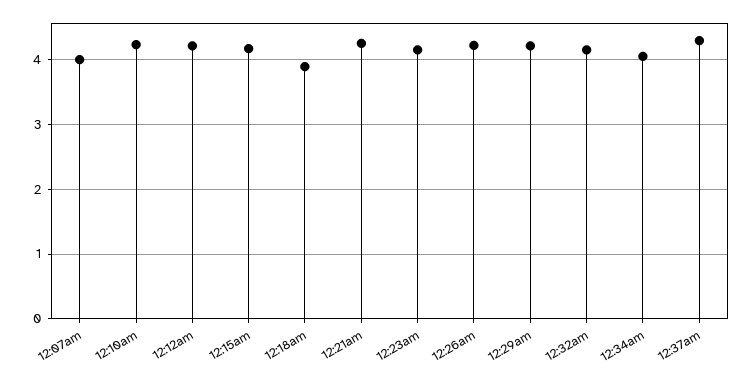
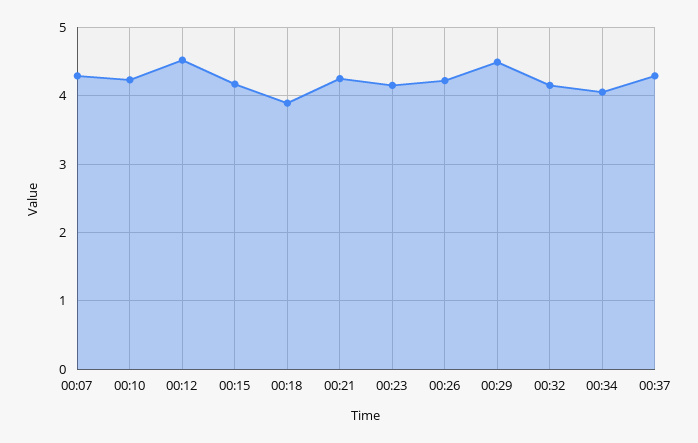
  {
-   "12:07am": 4,
+   "12:07am": 4.3,
    "12:10am": 4.2,
-   "12:12am": 4.2,
+   "12:12am": 4.5,
    "12:15am": 4.2,
    "12:18am": 3.9,
    "12:21am": 4.3,
    "12:23am": 4.2,
    "12:26am": 4.2,
-   "12:29am": 4.2,
+   "12:29am": 4.5,
    "12:32am": 4.2,
    "12:34am": 4.1,
    "12:37am": 4.3
  }

